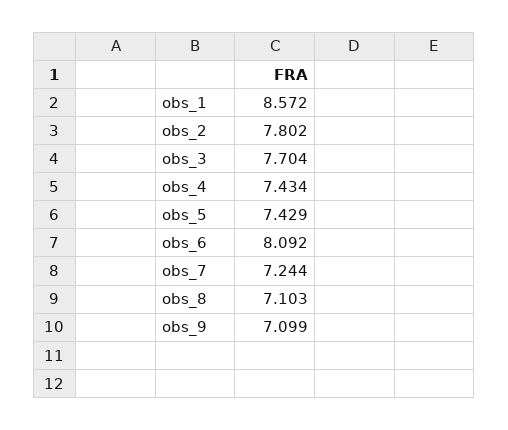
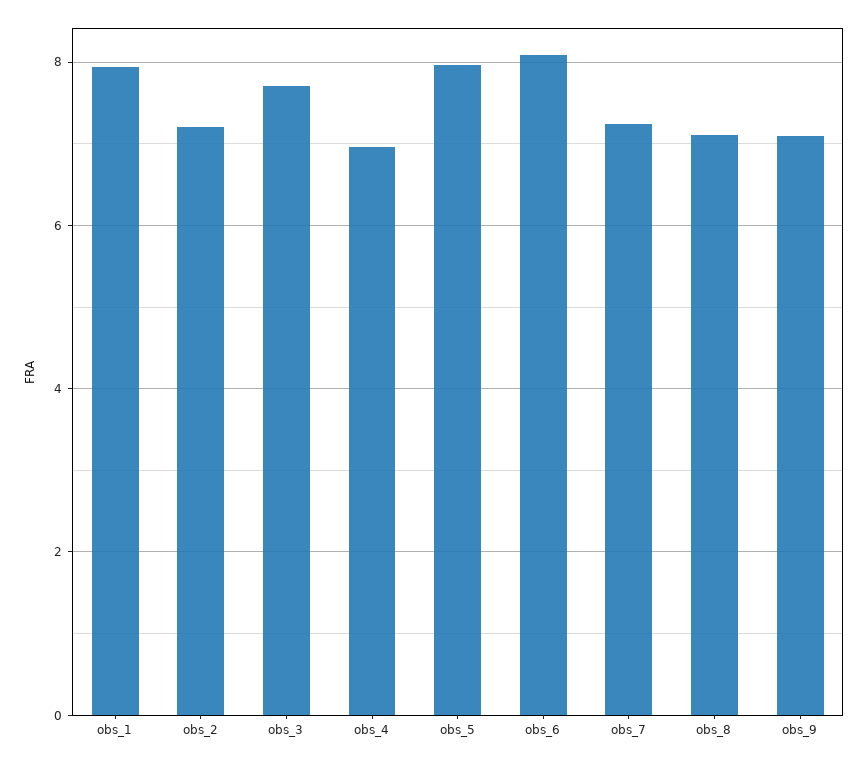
  {
-   "obs_1": 8.572,
+   "obs_1": 8,
-   "obs_2": 7.802,
+   "obs_2": 7.2,
    "obs_3": 7.704,
-   "obs_4": 7.434,
+   "obs_4": 7,
-   "obs_5": 7.429,
+   "obs_5": 8,
    "obs_6": 8.092,
    "obs_7": 7.244,
    "obs_8": 7.103,
    "obs_9": 7.099
  }

